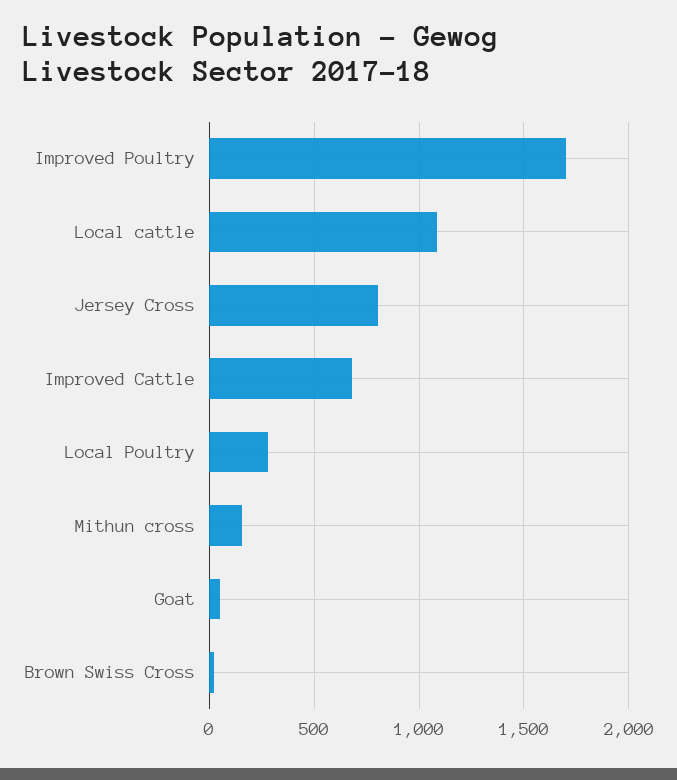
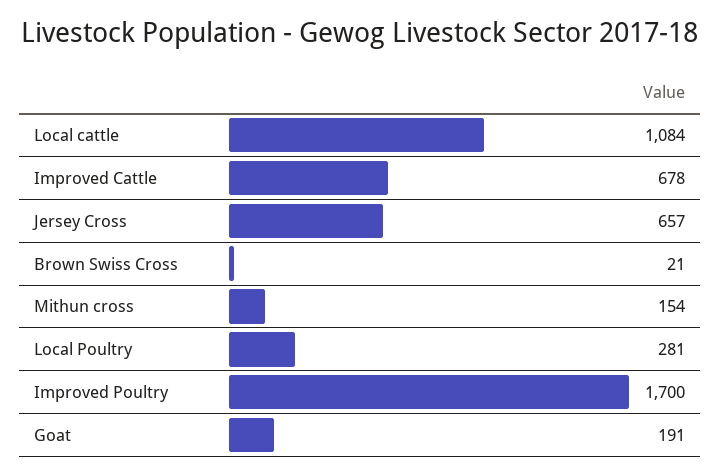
  {
    "Improved Poultry": 1700,
    "Local cattle": 1084,
-   "Jersey Cross": 800,
+   "Jersey Cross": 657,
    "Improved Cattle": 678,
    "Local Poultry": 281,
    "Mithun cross": 154,
-   "Goat": 50,
+   "Goat": 191,
    "Brown Swiss Cross": 21
  }

